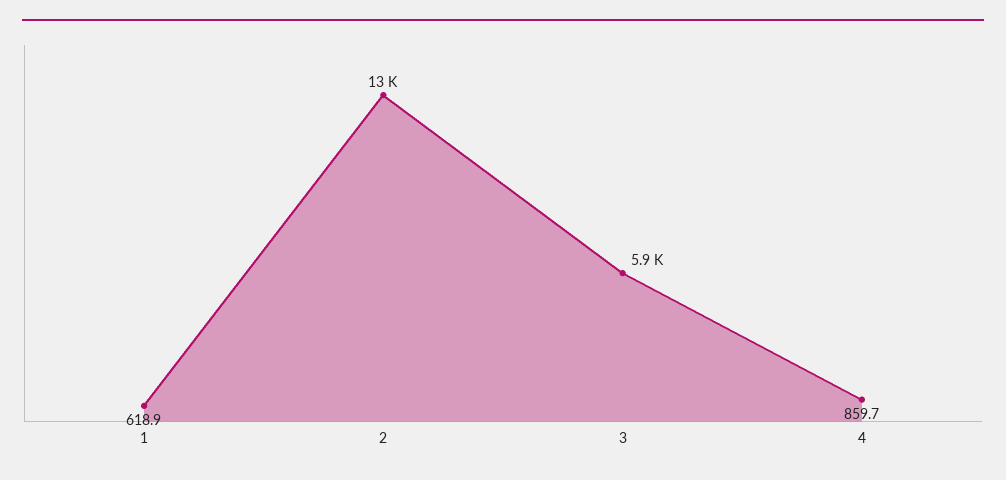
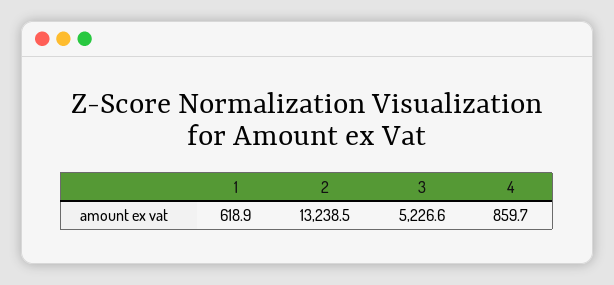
  {
    "1": 618.9,
    "2": 13238.5,
-   "3": 5900,
+   "3": 5226.6,
    "4": 859.7
  }

